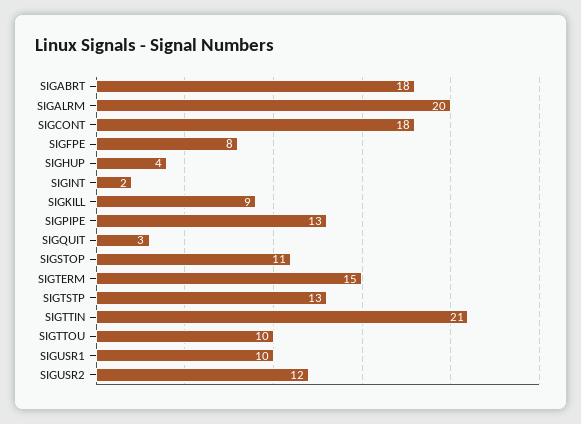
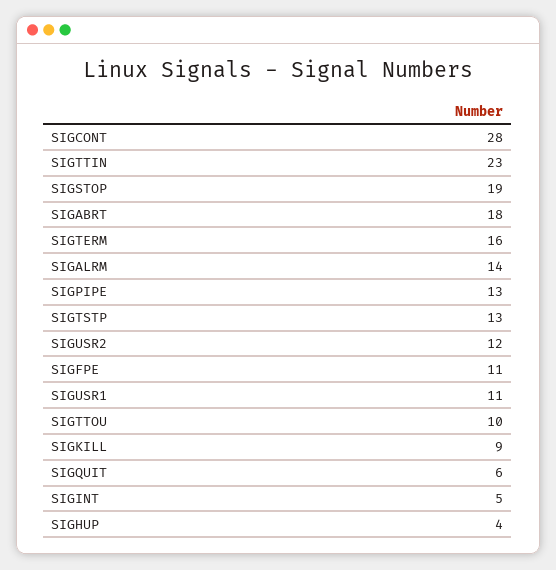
  {
    "SIGABRT": 18,
-   "SIGALRM": 20,
+   "SIGALRM": 14,
-   "SIGCONT": 18,
+   "SIGCONT": 28,
-   "SIGFPE": 8,
+   "SIGFPE": 11,
    "SIGHUP": 4,
-   "SIGINT": 2,
+   "SIGINT": 5,
    "SIGKILL": 9,
    "SIGPIPE": 13,
-   "SIGQUIT": 3,
+   "SIGQUIT": 6,
-   "SIGSTOP": 11,
+   "SIGSTOP": 19,
-   "SIGTERM": 15,
+   "SIGTERM": 16,
    "SIGTSTP": 13,
-   "SIGTTIN": 21,
+   "SIGTTIN": 23,
    "SIGTTOU": 10,
-   "SIGUSR1": 10,
+   "SIGUSR1": 11,
    "SIGUSR2": 12
  }

